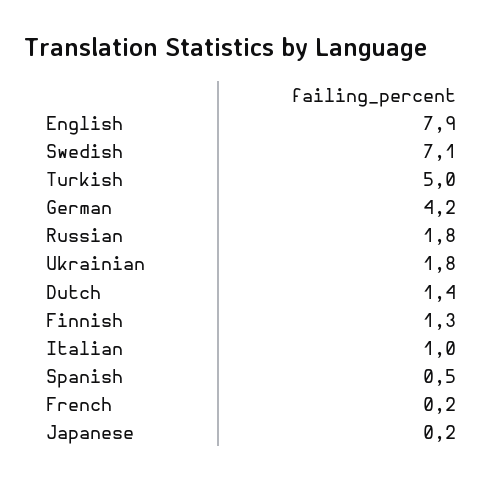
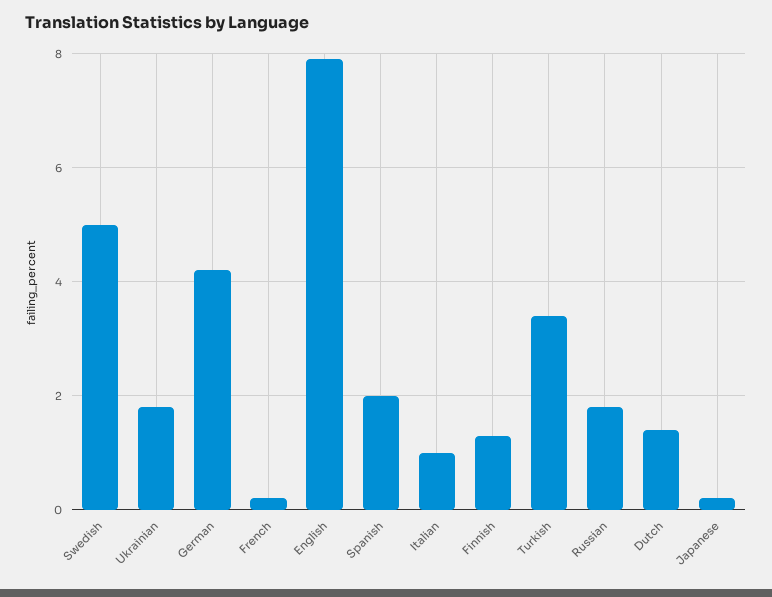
  {
    "English": 7.9,
-   "Swedish": 7.1,
+   "Swedish": 5,
-   "Turkish": 5,
+   "Turkish": 3.5,
    "German": 4.2,
    "Russian": 1.8,
    "Ukrainian": 1.8,
    "Dutch": 1.4,
    "Finnish": 1.3,
    "Italian": 1,
-   "Spanish": 0.5,
+   "Spanish": 2,
    "French": 0.2,
    "Japanese": 0.2
  }

